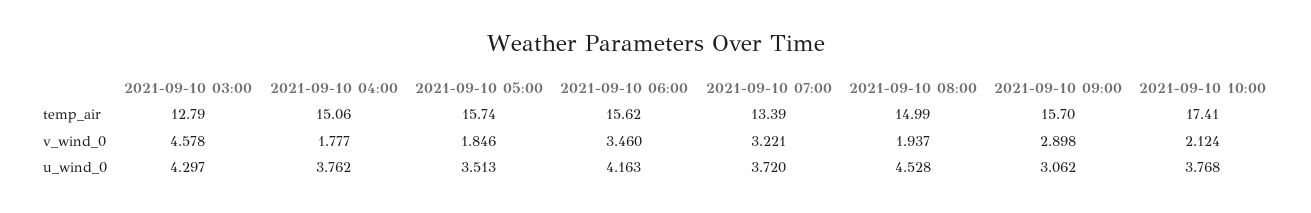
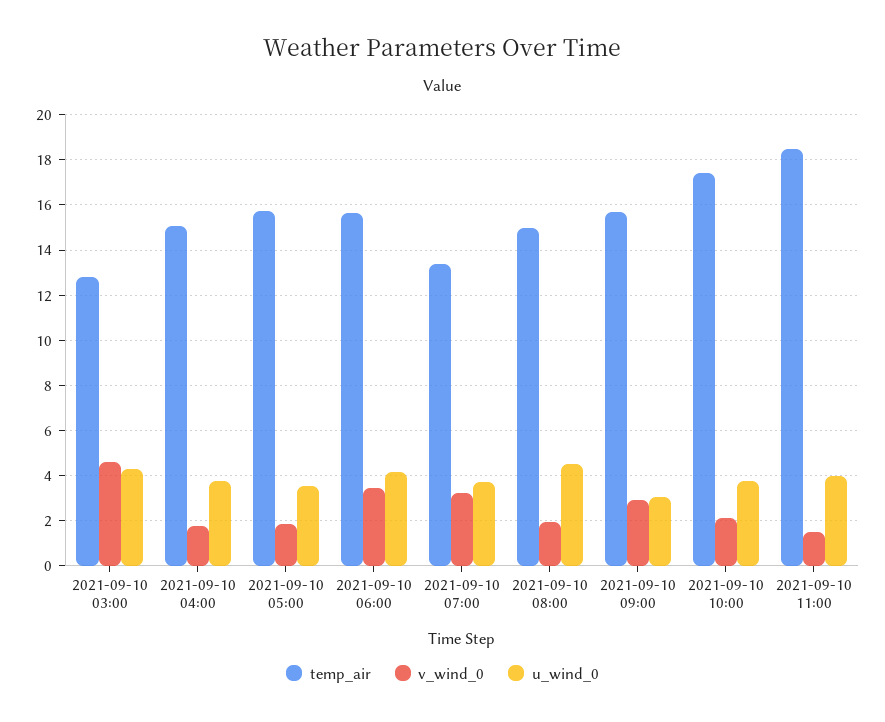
  {
    "temp_air": {
      "2021-09-10 03:00": 12.79,
      "2021-09-10 04:00": 15.06,
      "2021-09-10 05:00": 15.74,
      "2021-09-10 06:00": 15.62,
      "2021-09-10 07:00": 13.39,
      "2021-09-10 08:00": 14.99,
      "2021-09-10 09:00": 15.7,
-     "2021-09-10 10:00": 17.41
+     "2021-09-10 10:00": 17.41,
+     "2021-09-10 11:00": 18.5
    },
    "v_wind_0": {
      "2021-09-10 03:00": 4.578,
      "2021-09-10 04:00": 1.777,
      "2021-09-10 05:00": 1.846,
      "2021-09-10 06:00": 3.46,
      "2021-09-10 07:00": 3.221,
      "2021-09-10 08:00": 1.937,
      "2021-09-10 09:00": 2.898,
-     "2021-09-10 10:00": 2.124
+     "2021-09-10 10:00": 2.124,
+     "2021-09-10 11:00": 1.5
    },
    "u_wind_0": {
      "2021-09-10 03:00": 4.297,
      "2021-09-10 04:00": 3.762,
      "2021-09-10 05:00": 3.513,
      "2021-09-10 06:00": 4.163,
      "2021-09-10 07:00": 3.72,
      "2021-09-10 08:00": 4.528,
      "2021-09-10 09:00": 3.062,
-     "2021-09-10 10:00": 3.768
+     "2021-09-10 10:00": 3.768,
+     "2021-09-10 11:00": 4
    }
  }

